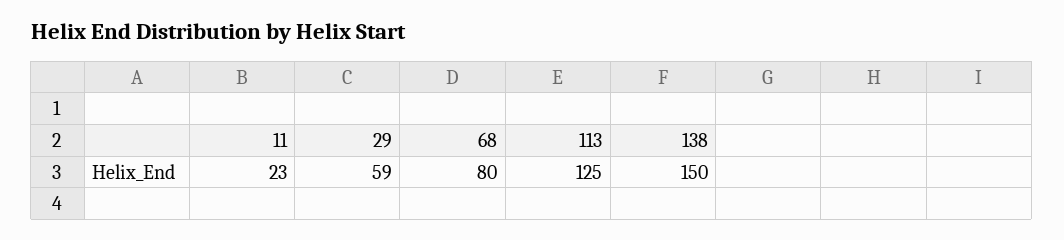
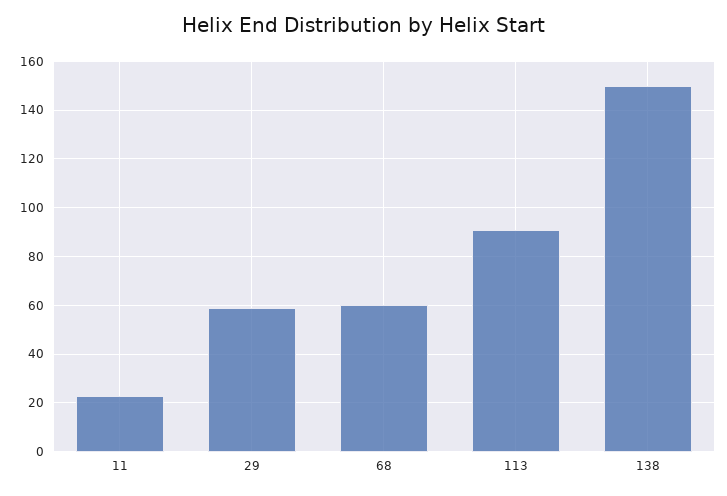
  {
    "11": 23,
    "29": 59,
-   "68": 80,
+   "68": 60,
-   "113": 125,
+   "113": 90,
    "138": 150
  }

